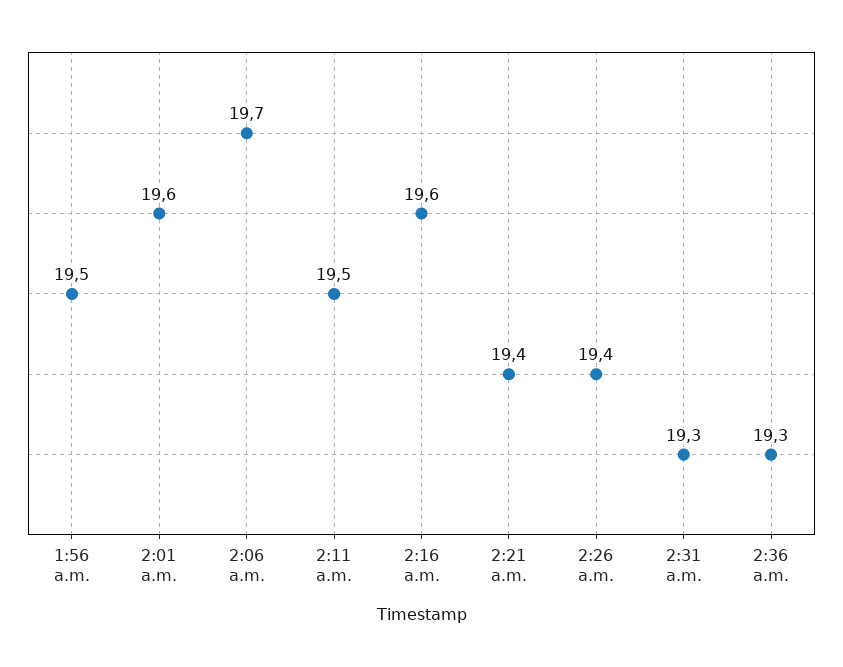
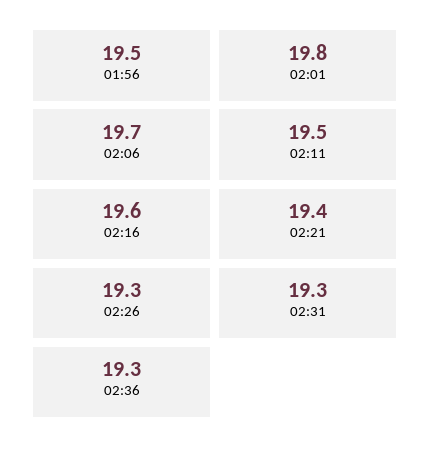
  {
    "1:56 a.m.": 19.5,
-   "2:01 a.m.": 19.6,
+   "2:01 a.m.": 19.8,
    "2:06 a.m.": 19.7,
    "2:11 a.m.": 19.5,
    "2:16 a.m.": 19.6,
    "2:21 a.m.": 19.4,
-   "2:26 a.m.": 19.4,
+   "2:26 a.m.": 19.3,
    "2:31 a.m.": 19.3,
    "2:36 a.m.": 19.3
  }

